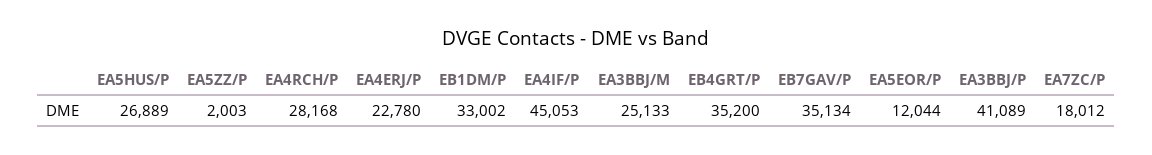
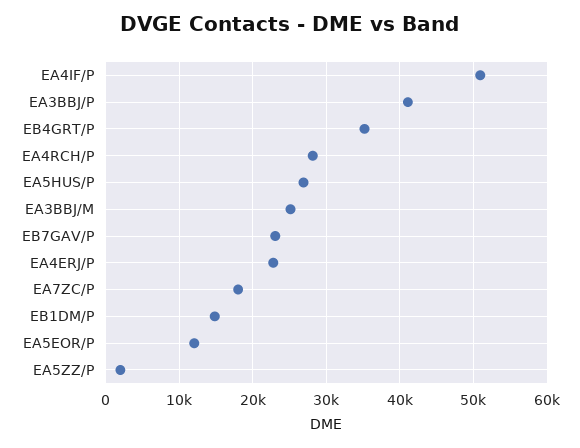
  {
    "EA5HUS/P": 26889,
    "EA5ZZ/P": 2003,
    "EA4RCH/P": 28168,
    "EA4ERJ/P": 22780,
-   "EB1DM/P": 33002,
+   "EB1DM/P": 15000,
-   "EA4IF/P": 45053,
+   "EA4IF/P": 51000,
    "EA3BBJ/M": 25133,
    "EB4GRT/P": 35200,
-   "EB7GAV/P": 35134,
+   "EB7GAV/P": 23000,
    "EA5EOR/P": 12044,
    "EA3BBJ/P": 41089,
    "EA7ZC/P": 18012
  }

